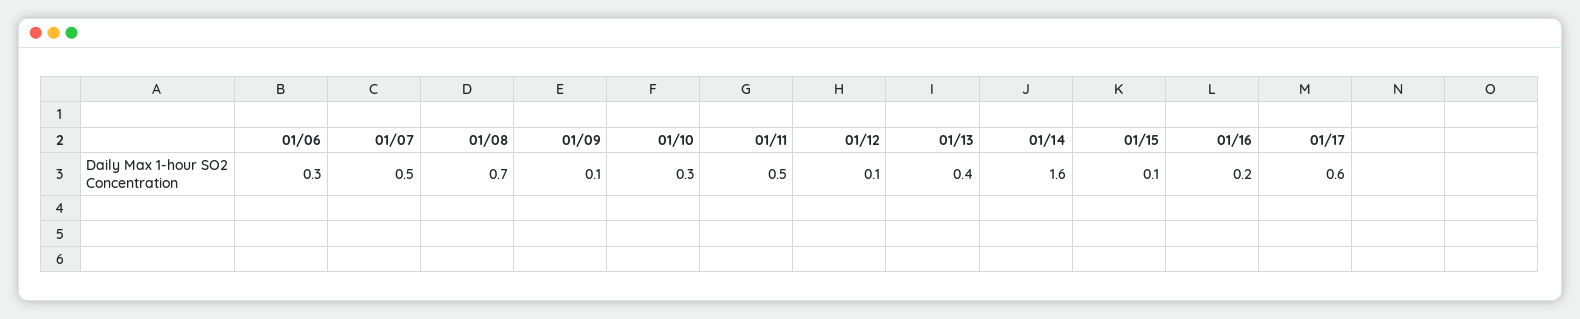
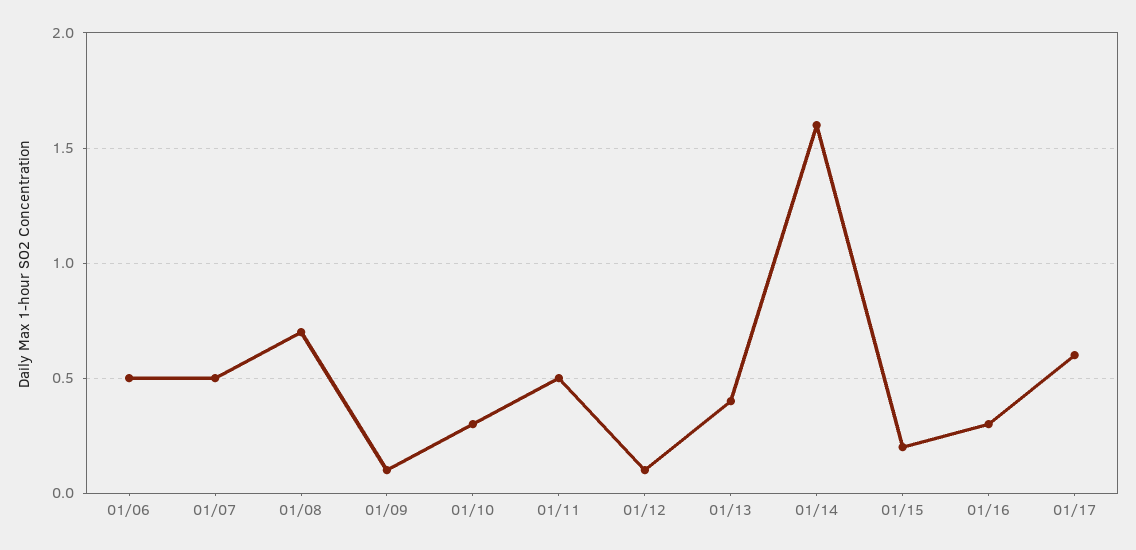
  {
-   "01/06": 0.3,
+   "01/06": 0.5,
    "01/07": 0.5,
    "01/08": 0.7,
    "01/09": 0.1,
    "01/10": 0.3,
    "01/11": 0.5,
    "01/12": 0.1,
    "01/13": 0.4,
    "01/14": 1.6,
-   "01/15": 0.1,
+   "01/15": 0.2,
-   "01/16": 0.2,
+   "01/16": 0.3,
    "01/17": 0.6
  }

